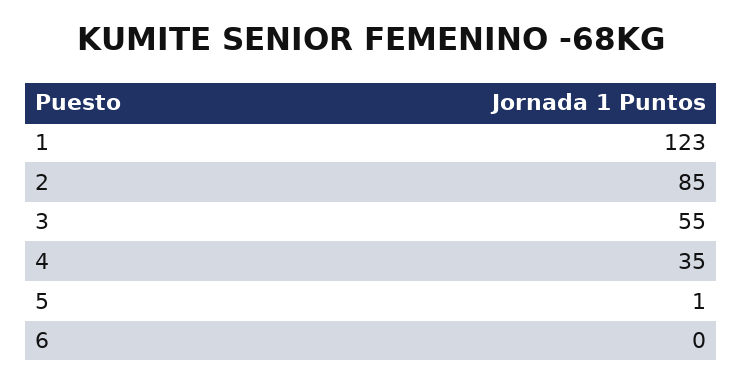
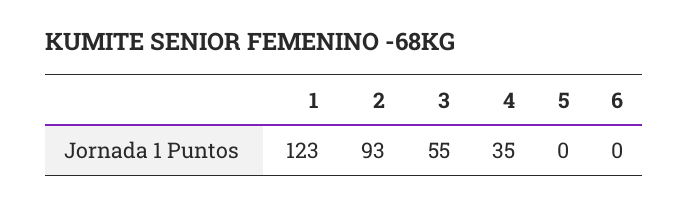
  {
    "1": 123,
-   "2": 85,
+   "2": 93,
    "3": 55,
    "4": 35,
-   "5": 1,
+   "5": 0,
    "6": 0
  }

